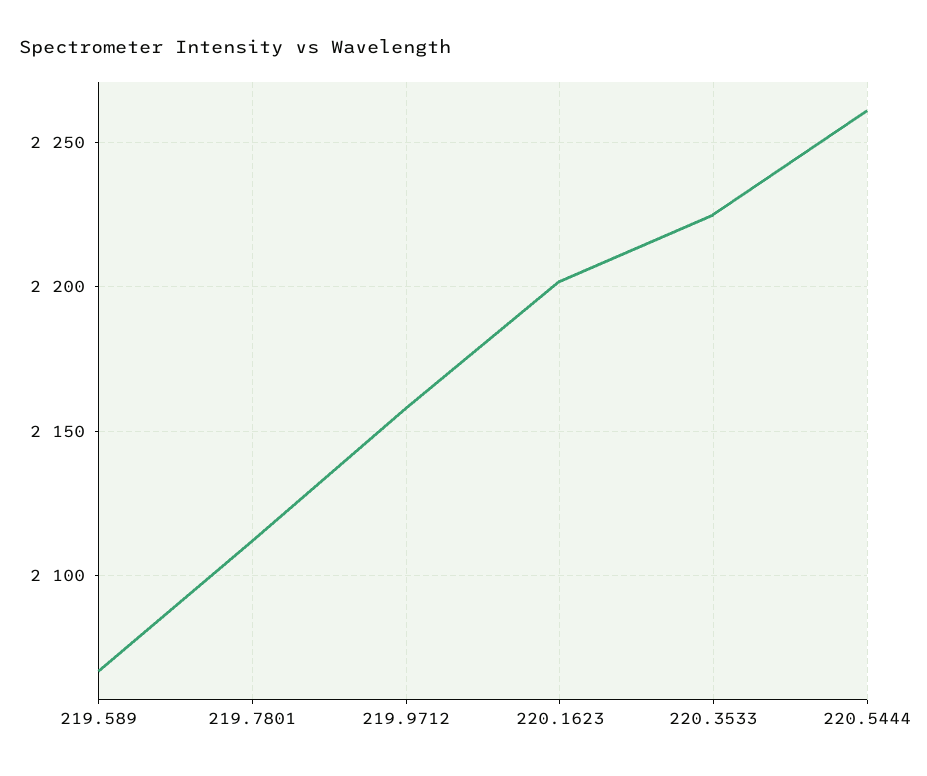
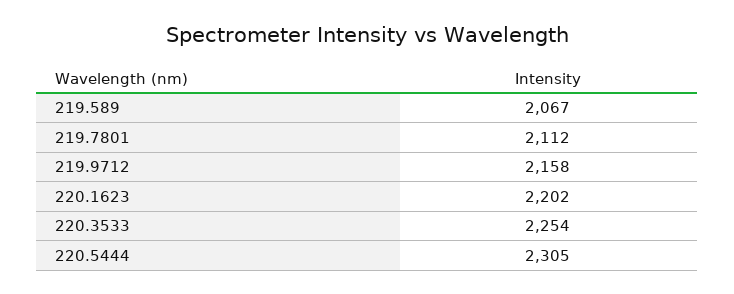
  {
    "219.589": 2067,
    "219.7801": 2112,
    "219.9712": 2158,
    "220.1623": 2202,
-   "220.3533": 2225,
+   "220.3533": 2254,
-   "220.5444": 2260
+   "220.5444": 2305
  }

